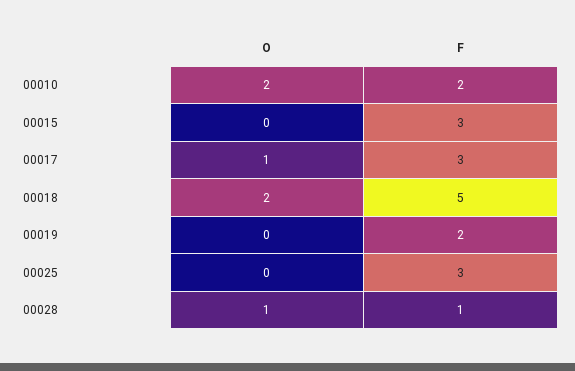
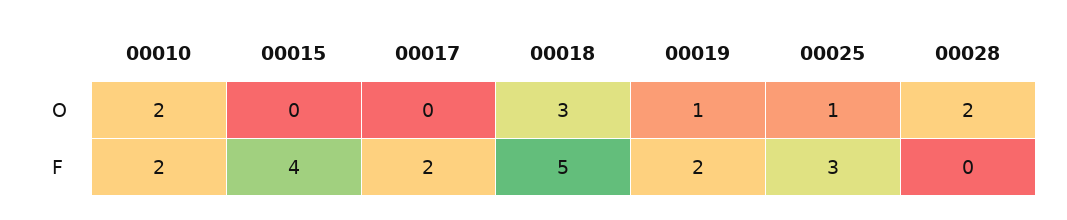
  {
    "O": {
      "00010": 2,
      "00015": 0,
-     "00017": 1,
+     "00017": 0,
-     "00018": 2,
+     "00018": 3,
-     "00019": 0,
+     "00019": 1,
-     "00025": 0,
+     "00025": 1,
-     "00028": 1
+     "00028": 2
    },
    "F": {
      "00010": 2,
-     "00015": 3,
+     "00015": 4,
-     "00017": 3,
+     "00017": 2,
      "00018": 5,
      "00019": 2,
      "00025": 3,
-     "00028": 1
+     "00028": 0
    }
  }

